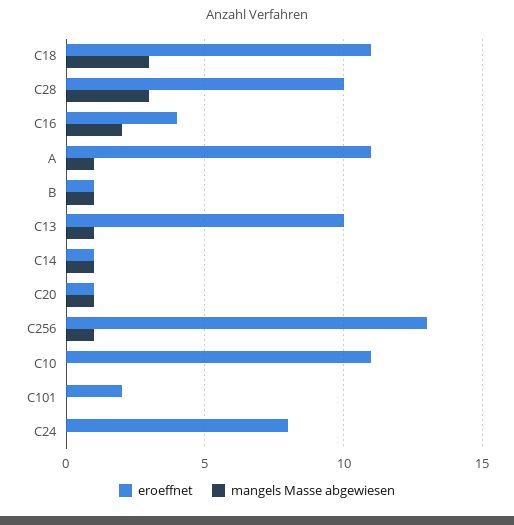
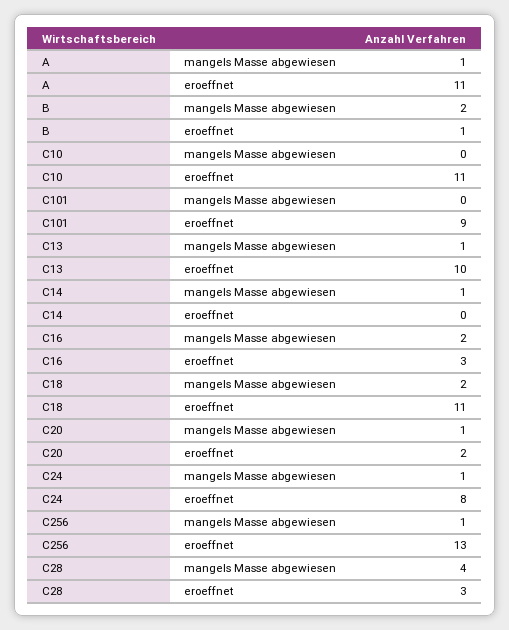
  {
    "eroeffnet": {
      "C18": 11,
-     "C28": 10,
+     "C28": 3,
-     "C16": 4,
+     "C16": 3,
      "A": 11,
      "B": 1,
      "C13": 10,
-     "C14": 1,
+     "C14": 0,
-     "C20": 1,
+     "C20": 2,
      "C256": 13,
      "C10": 11,
-     "C101": 2,
+     "C101": 9,
      "C24": 8
    },
    "mangels Masse abgewiesen": {
-     "C18": 3,
+     "C18": 2,
-     "C28": 3,
+     "C28": 4,
      "C16": 2,
      "A": 1,
-     "B": 1,
+     "B": 2,
      "C13": 1,
      "C14": 1,
      "C20": 1,
      "C256": 1,
      "C10": 0,
      "C101": 0,
-     "C24": 0
+     "C24": 1
    }
  }

